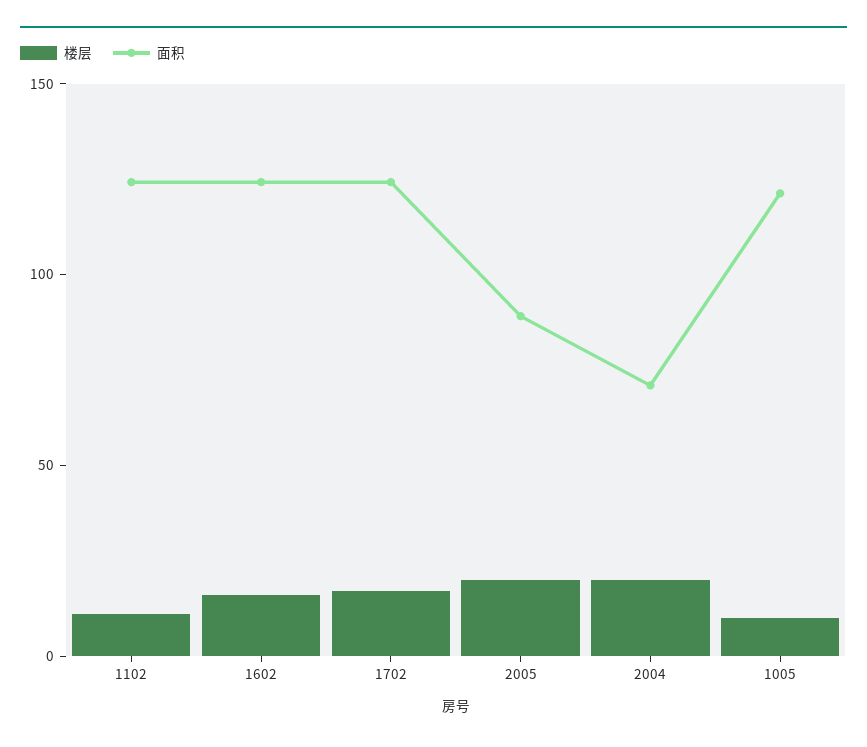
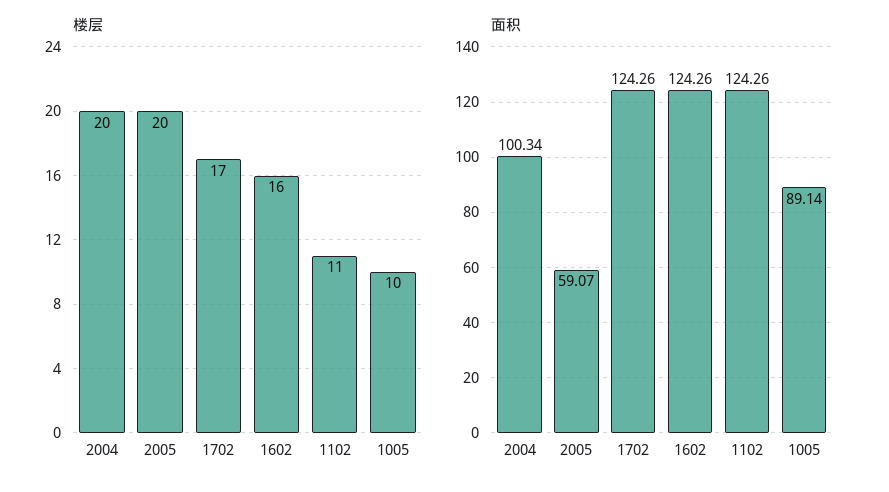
  {
    "楼层": {
      "1102": 11,
      "1602": 16,
      "1702": 17,
      "2005": 20,
      "2004": 20,
      "1005": 10
    },
    "面积": {
      "1102": 124.26,
      "1602": 124.26,
      "1702": 124.26,
-     "2005": 90,
+     "2005": 59.07,
-     "2004": 70,
+     "2004": 100.34,
-     "1005": 120
+     "1005": 89.14
    }
  }

